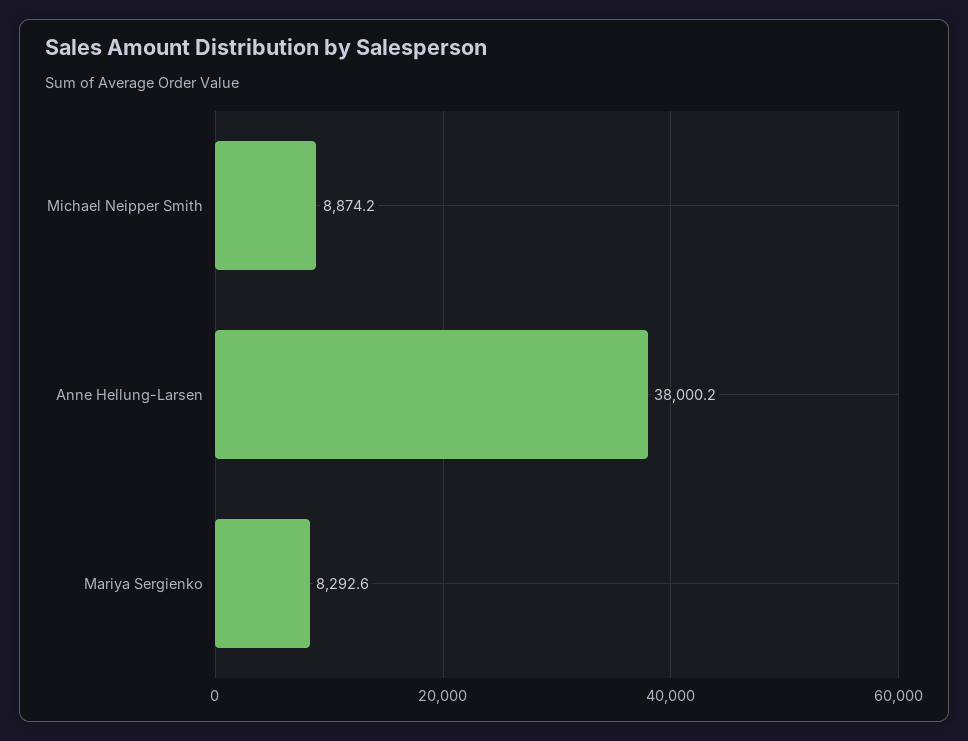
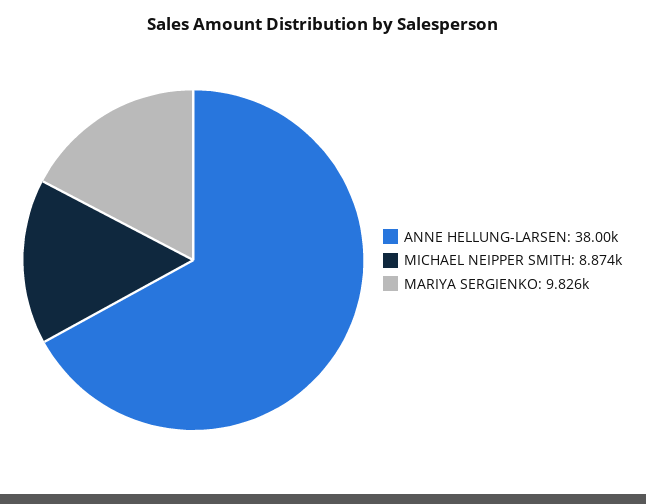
  {
    "Michael Neipper Smith": 8874.2,
    "Anne Hellung-Larsen": 38000.2,
-   "Mariya Sergienko": 8292.6
+   "Mariya Sergienko": 9826
  }

